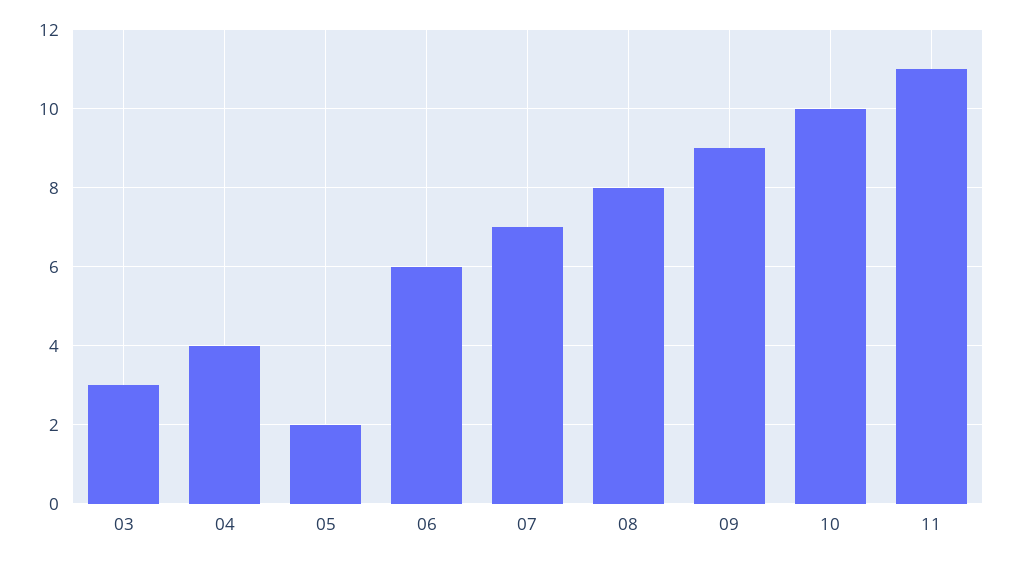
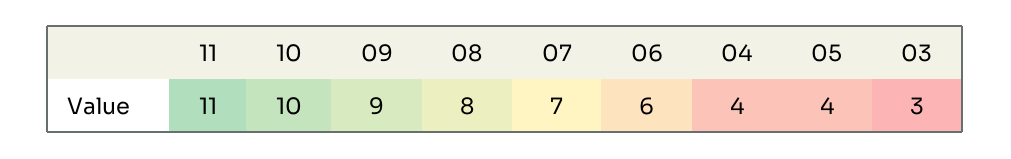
  {
    "03": 3,
    "04": 4,
-   "05": 2,
+   "05": 4,
    "06": 6,
    "07": 7,
    "08": 8,
    "09": 9,
    "10": 10,
    "11": 11
  }

